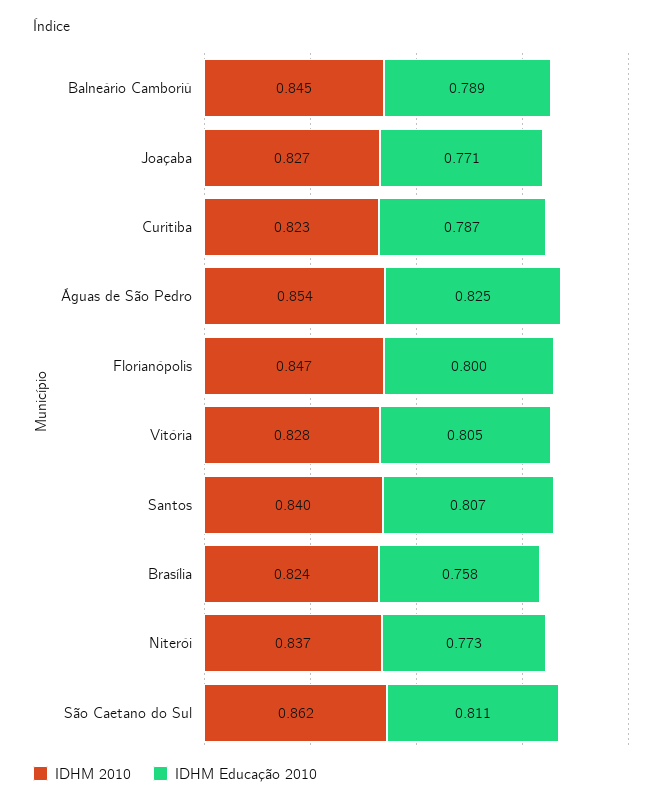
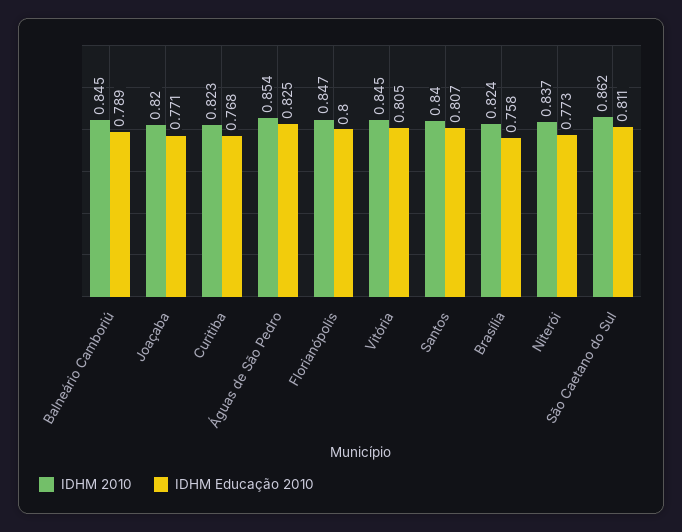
  {
    "IDHM 2010": {
      "Balneário Camboriú": 0.845,
-     "Joaçaba": 0.827,
+     "Joaçaba": 0.82,
      "Curitiba": 0.823,
      "Águas de São Pedro": 0.854,
      "Florianópolis": 0.847,
-     "Vitória": 0.828,
+     "Vitória": 0.845,
      "Santos": 0.84,
      "Brasília": 0.824,
      "Niterói": 0.837,
      "São Caetano do Sul": 0.862
    },
    "IDHM Educação 2010": {
      "Balneário Camboriú": 0.789,
      "Joaçaba": 0.771,
-     "Curitiba": 0.787,
+     "Curitiba": 0.768,
      "Águas de São Pedro": 0.825,
      "Florianópolis": 0.8,
      "Vitória": 0.805,
      "Santos": 0.807,
      "Brasília": 0.758,
      "Niterói": 0.773,
      "São Caetano do Sul": 0.811
    }
  }

